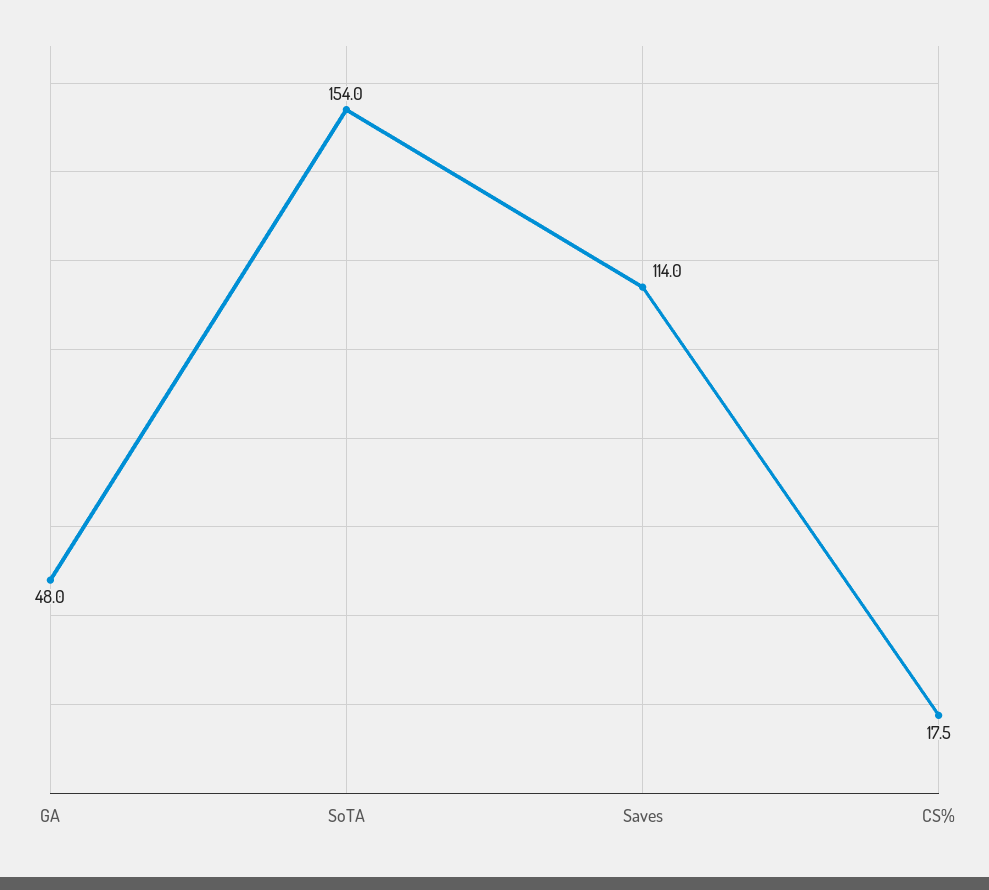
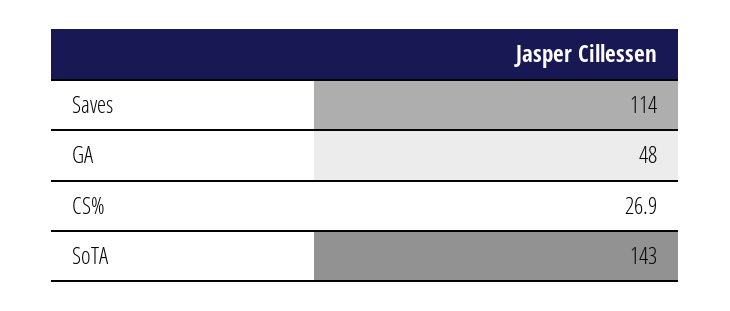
  {
    "GA": 48,
-   "SoTA": 154,
+   "SoTA": 143,
    "Saves": 114,
-   "CS%": 17.5
+   "CS%": 26.9
  }

